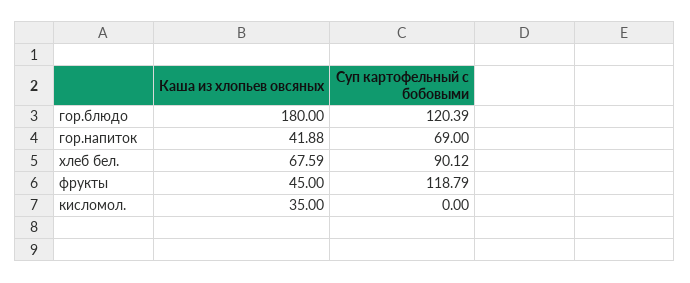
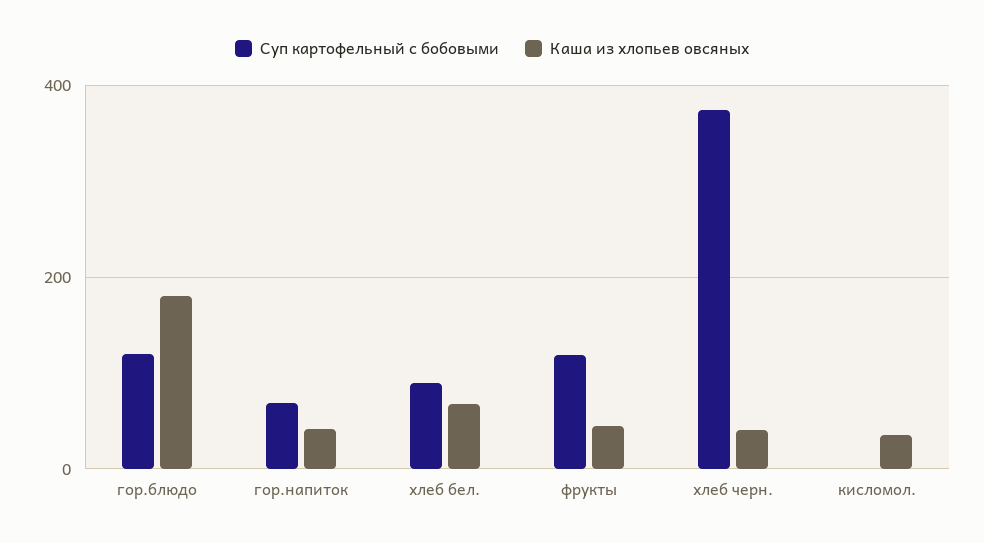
  {
    "Каша из хлопьев овсяных": {
      "гор.блюдо": 180,
      "гор.напиток": 41.88,
      "хлеб бел.": 67.59,
      "фрукты": 45,
-     "кисломол.": 35
+     "кисломол.": 35,
+     "хлеб черн.": 40
    },
    "Суп картофельный с бобовыми": {
      "гор.блюдо": 120.39,
      "гор.напиток": 69,
      "хлеб бел.": 90.12,
      "фрукты": 118.79,
-     "кисломол.": 0
+     "кисломол.": 0,
+     "хлеб черн.": 380
    }
  }

